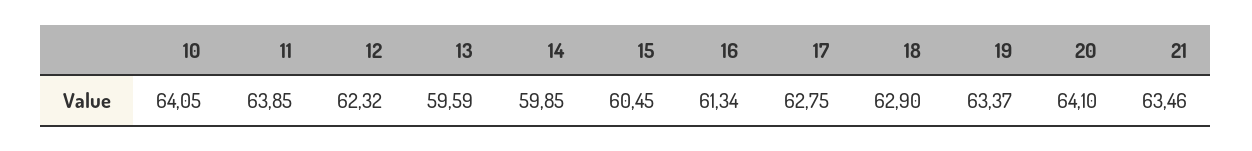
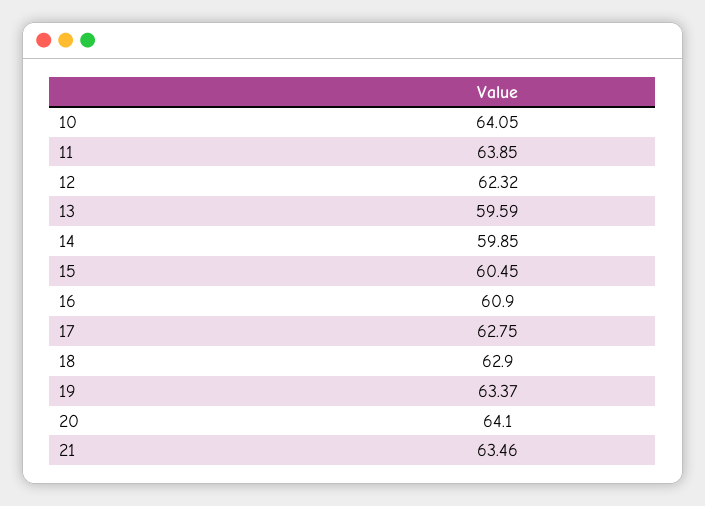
  {
    "10": 64.05,
    "11": 63.85,
    "12": 62.32,
    "13": 59.59,
    "14": 59.85,
    "15": 60.45,
-   "16": 61.34,
+   "16": 60.9,
    "17": 62.75,
    "18": 62.9,
    "19": 63.37,
    "20": 64.1,
    "21": 63.46
  }

